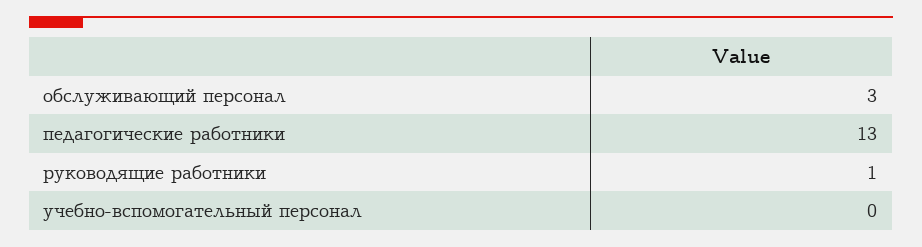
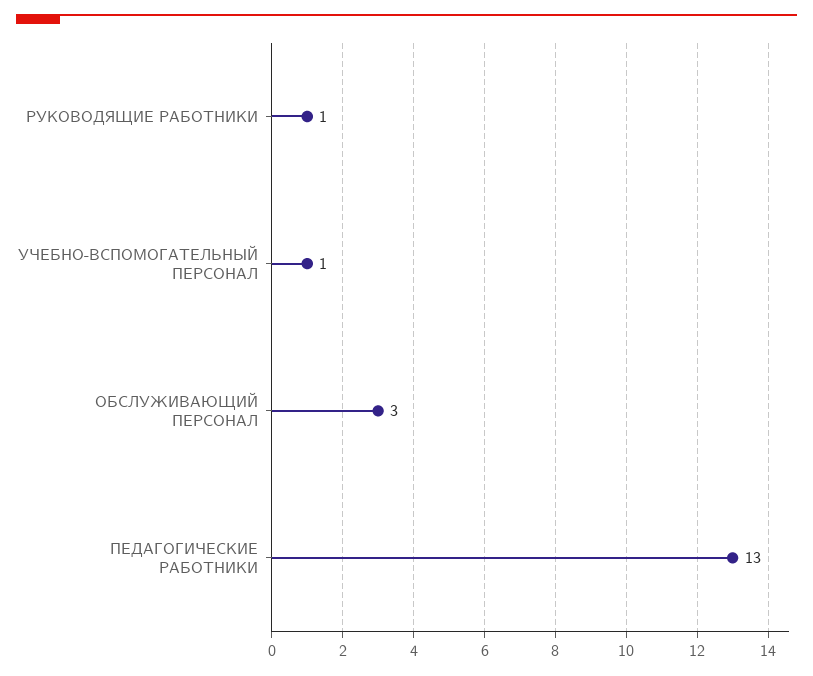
  {
    "обслуживающий персонал": 3,
    "педагогические работники": 13,
    "руководящие работники": 1,
-   "учебно-вспомогательный персонал": 0
+   "учебно-вспомогательный персонал": 1
  }

